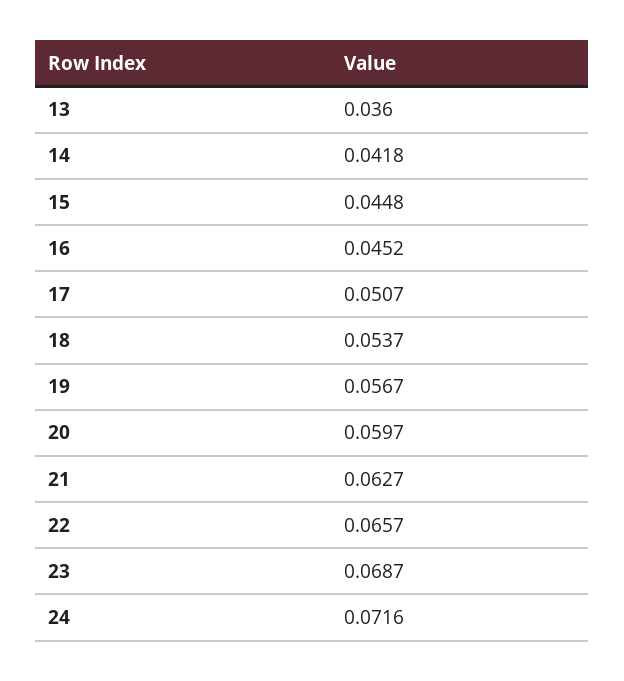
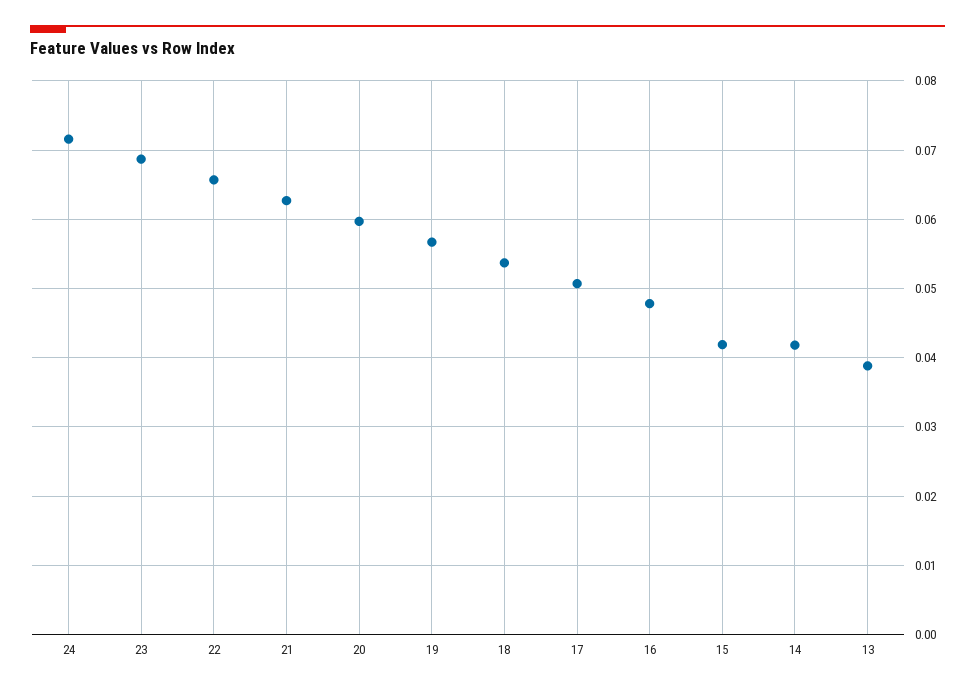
  {
-   "13": 0.036,
+   "13": 0.039,
    "14": 0.0418,
-   "15": 0.0448,
+   "15": 0.042,
-   "16": 0.0452,
+   "16": 0.048,
    "17": 0.0507,
    "18": 0.0537,
    "19": 0.0567,
    "20": 0.0597,
    "21": 0.0627,
    "22": 0.0657,
    "23": 0.0687,
    "24": 0.0716
  }

